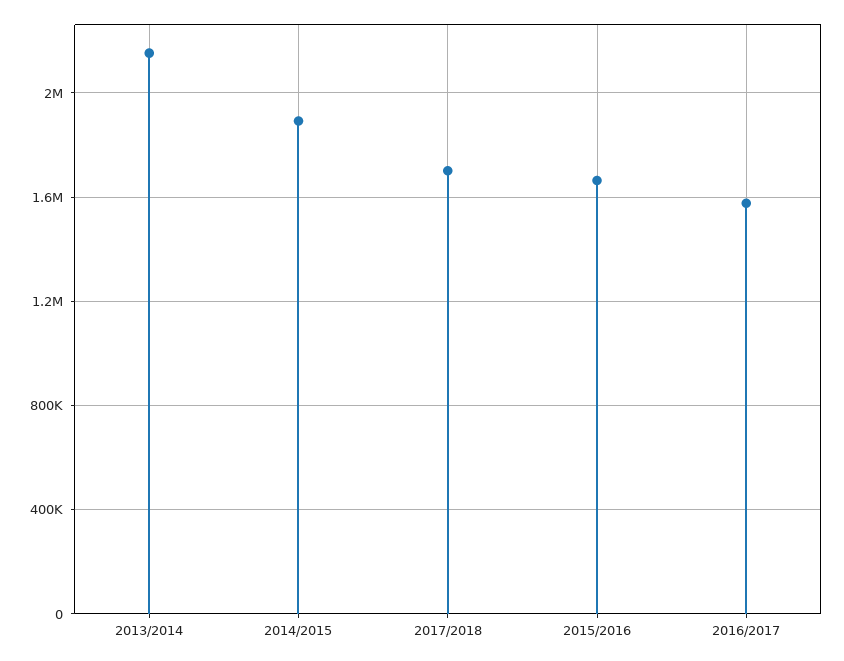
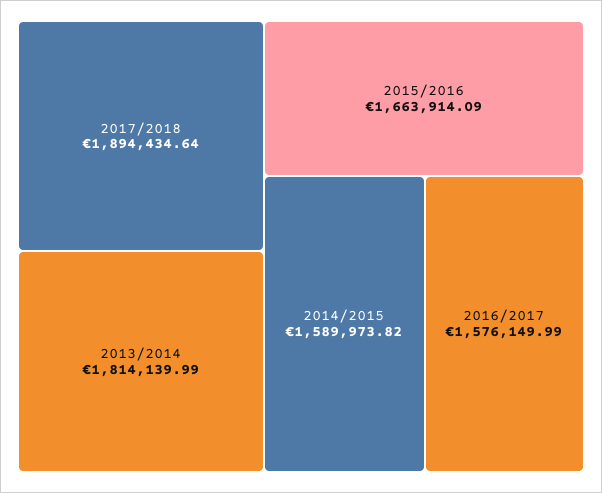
  {
-   "2013/2014": 2150000,
+   "2013/2014": 1814139.99,
-   "2014/2015": 1900000,
+   "2014/2015": 1589973.82,
-   "2017/2018": 1700000,
+   "2017/2018": 1894434.64,
    "2015/2016": 1663914.09,
    "2016/2017": 1576149.99
  }

